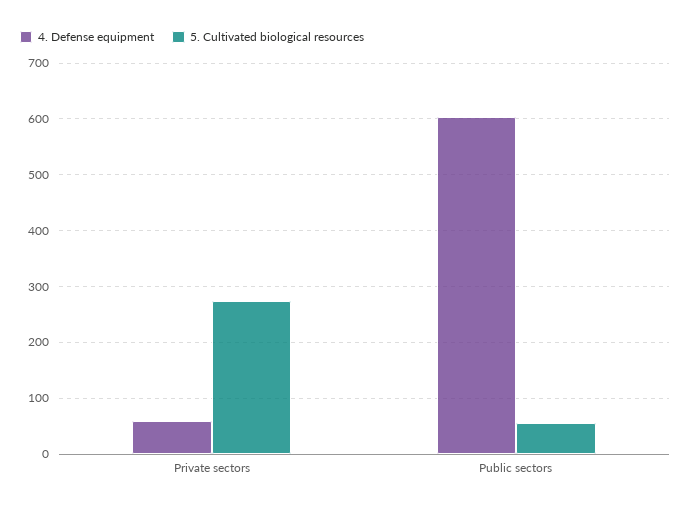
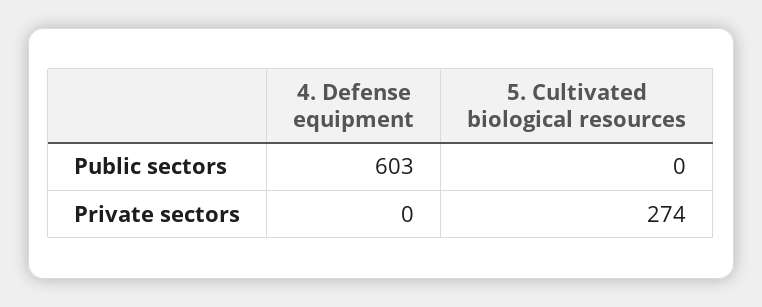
  {
    "4. Defense equipment": {
-     "Private sectors": 60,
+     "Private sectors": 0,
      "Public sectors": 603
    },
    "5. Cultivated biological resources": {
      "Private sectors": 274,
-     "Public sectors": 60
+     "Public sectors": 0
    }
  }

